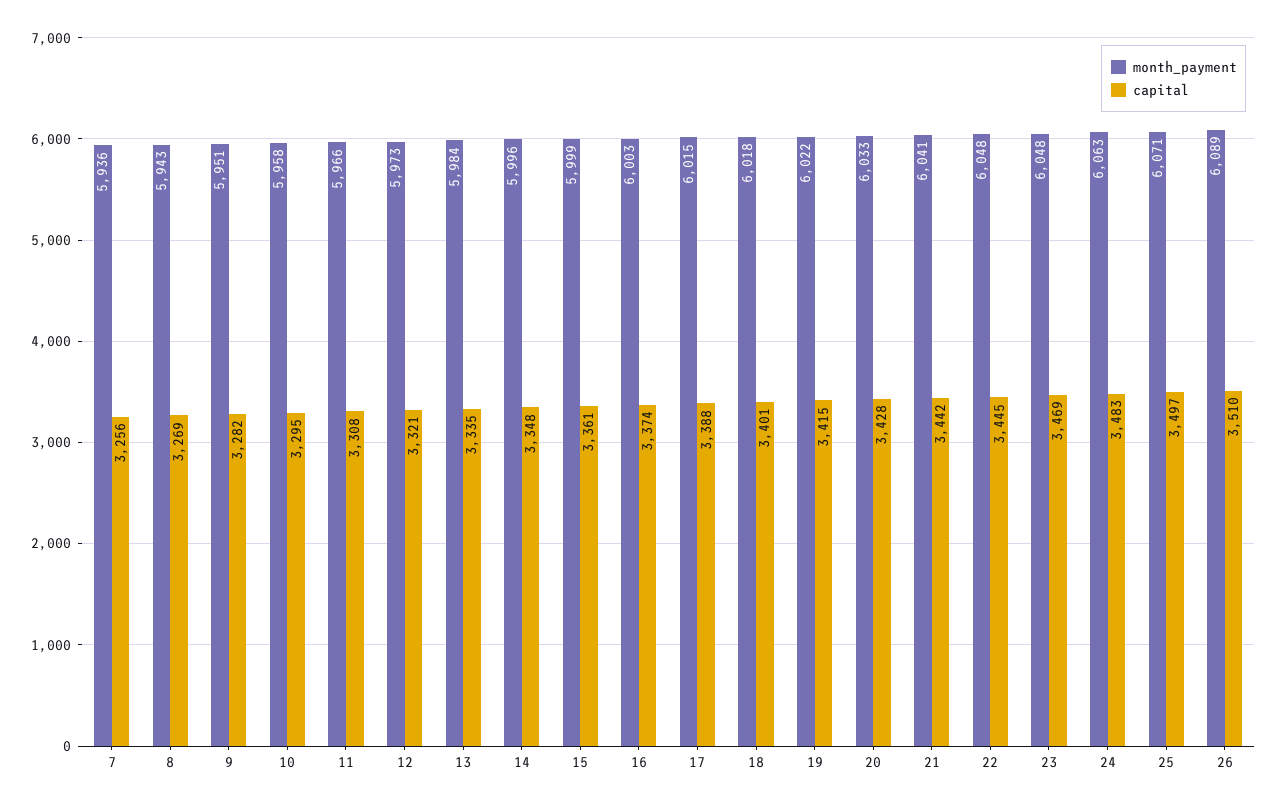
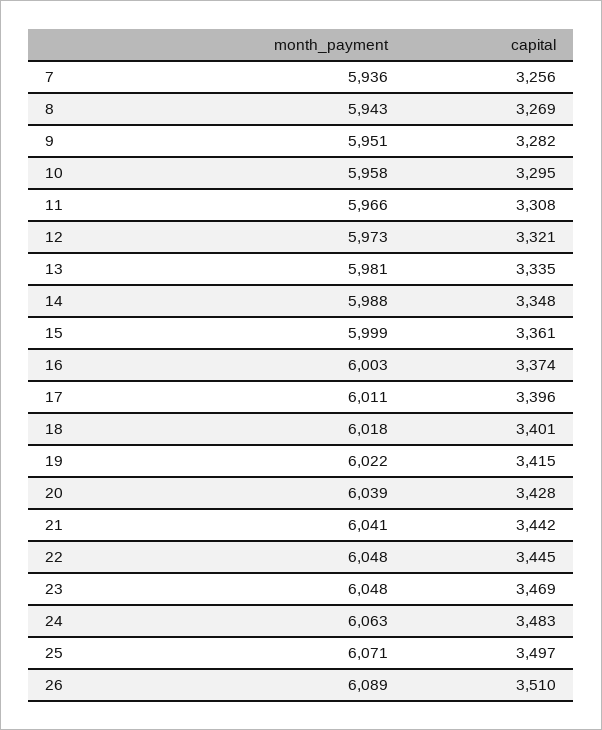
  {
    "month_payment": {
      "7": 5936,
      "8": 5943,
      "9": 5951,
      "10": 5958,
      "11": 5966,
      "12": 5973,
-     "13": 5984,
+     "13": 5981,
-     "14": 5996,
+     "14": 5988,
      "15": 5999,
      "16": 6003,
-     "17": 6015,
+     "17": 6011,
      "18": 6018,
      "19": 6022,
-     "20": 6033,
+     "20": 6039,
      "21": 6041,
      "22": 6048,
      "23": 6048,
      "24": 6063,
      "25": 6071,
      "26": 6089
    },
    "capital": {
      "7": 3256,
      "8": 3269,
      "9": 3282,
      "10": 3295,
      "11": 3308,
      "12": 3321,
      "13": 3335,
      "14": 3348,
      "15": 3361,
      "16": 3374,
-     "17": 3388,
+     "17": 3396,
      "18": 3401,
      "19": 3415,
      "20": 3428,
      "21": 3442,
      "22": 3445,
      "23": 3469,
      "24": 3483,
      "25": 3497,
      "26": 3510
    }
  }

